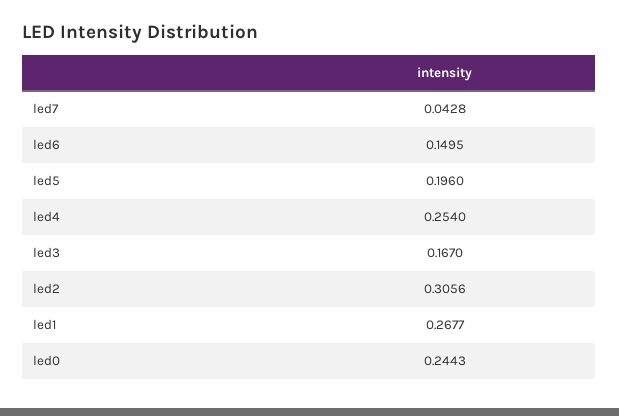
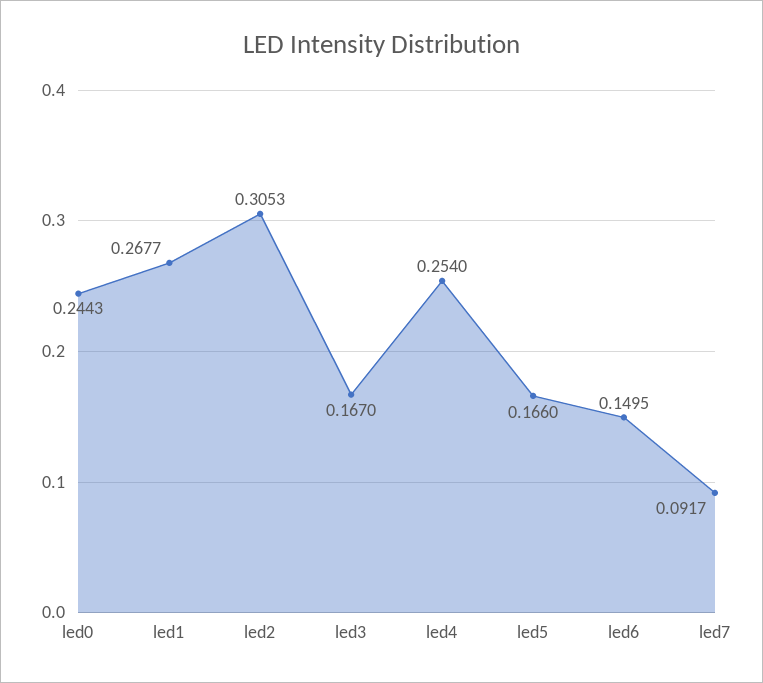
  {
-   "led7": 0.0428,
+   "led7": 0.0917,
    "led6": 0.1495,
-   "led5": 0.196,
+   "led5": 0.166,
    "led4": 0.254,
    "led3": 0.167,
-   "led2": 0.3056,
+   "led2": 0.3053,
    "led1": 0.2677,
    "led0": 0.2443
  }

